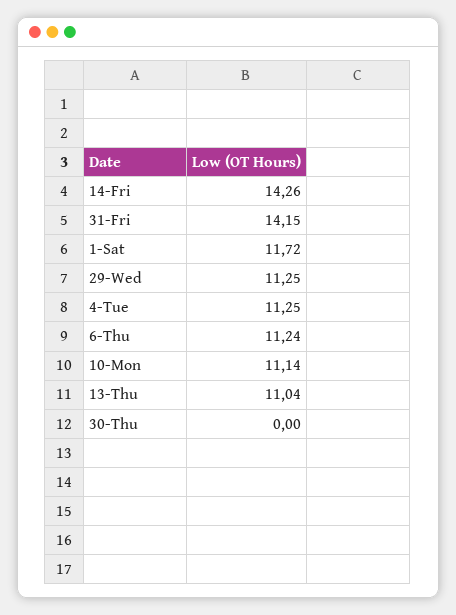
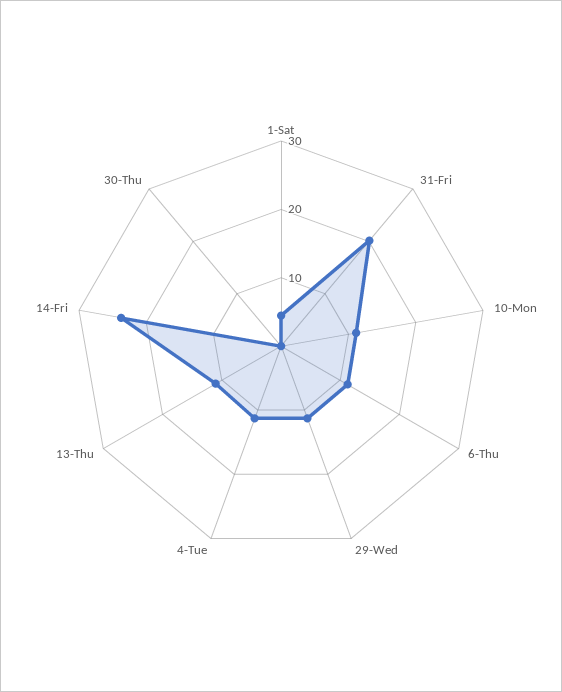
  {
-   "14-Fri": 14.26,
+   "14-Fri": 24,
-   "31-Fri": 14.15,
+   "31-Fri": 20,
-   "1-Sat": 11.72,
+   "1-Sat": 4,
    "29-Wed": 11.25,
    "4-Tue": 11.25,
    "6-Thu": 11.24,
    "10-Mon": 11.14,
    "13-Thu": 11.04,
    "30-Thu": 0
  }

